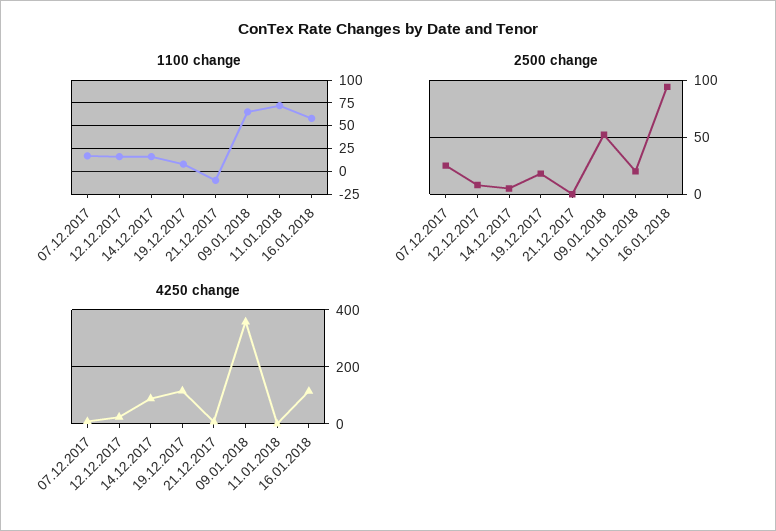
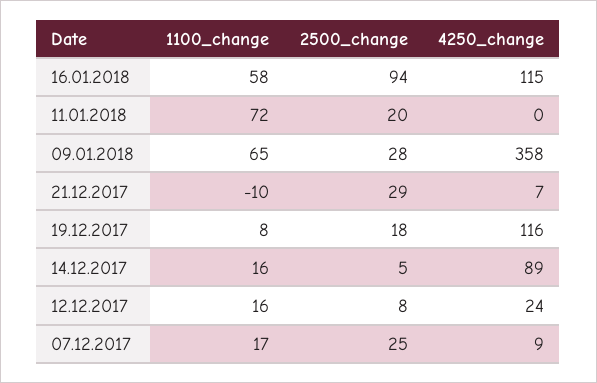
  {
    "1100 change": {
      "07.12.2017": 17,
      "12.12.2017": 16,
      "14.12.2017": 16,
      "19.12.2017": 8,
      "21.12.2017": -10,
      "09.01.2018": 65,
      "11.01.2018": 72,
      "16.01.2018": 58
    },
    "2500 change": {
      "07.12.2017": 25,
      "12.12.2017": 8,
      "14.12.2017": 5,
      "19.12.2017": 18,
-     "21.12.2017": 0,
+     "21.12.2017": 29,
-     "09.01.2018": 50,
+     "09.01.2018": 28,
      "11.01.2018": 20,
      "16.01.2018": 94
    },
    "4250 change": {
      "07.12.2017": 9,
      "12.12.2017": 24,
      "14.12.2017": 89,
      "19.12.2017": 116,
      "21.12.2017": 7,
      "09.01.2018": 358,
      "11.01.2018": 0,
      "16.01.2018": 115
    }
  }

